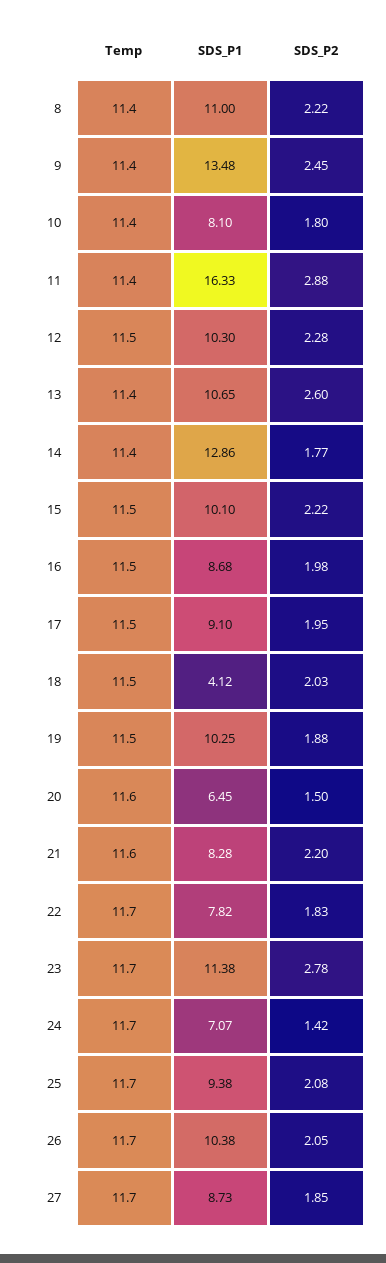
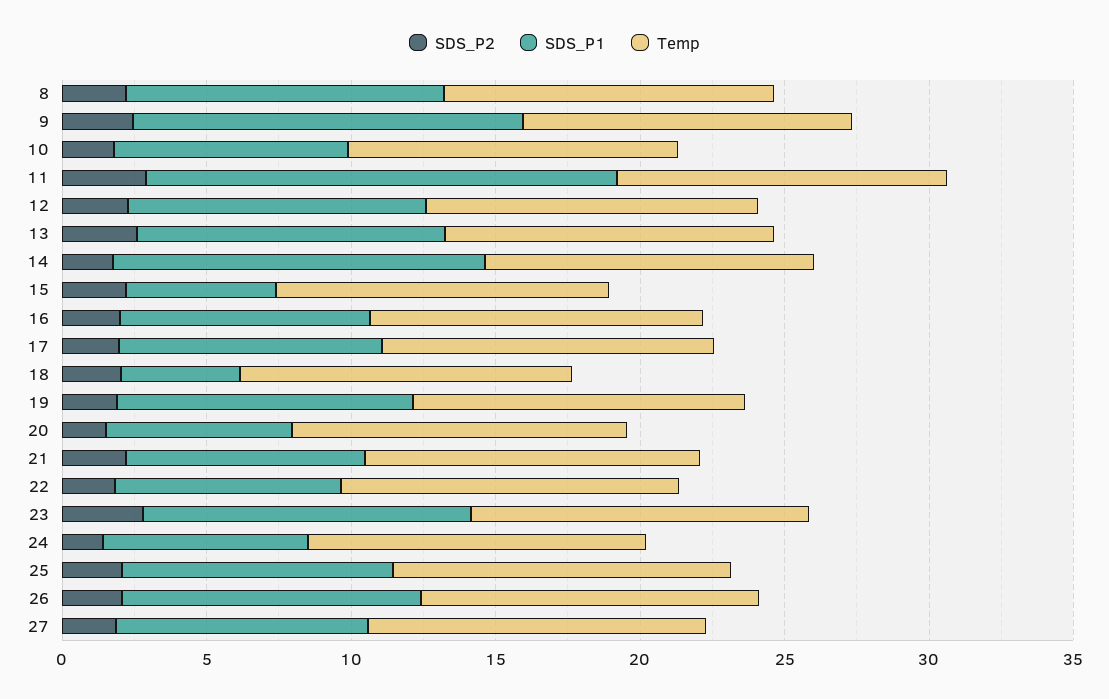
  {
    "Temp": {
      "8": 11.4,
      "9": 11.4,
      "10": 11.4,
      "11": 11.4,
      "12": 11.5,
      "13": 11.4,
      "14": 11.4,
      "15": 11.5,
      "16": 11.5,
      "17": 11.5,
      "18": 11.5,
      "19": 11.5,
      "20": 11.6,
      "21": 11.6,
      "22": 11.7,
      "23": 11.7,
      "24": 11.7,
      "25": 11.7,
      "26": 11.7,
      "27": 11.7
    },
    "SDS_P1": {
      "8": 11,
      "9": 13.48,
      "10": 8.1,
      "11": 16.33,
      "12": 10.3,
      "13": 10.65,
      "14": 12.86,
-     "15": 10.1,
+     "15": 5,
      "16": 8.68,
      "17": 9.1,
      "18": 4.12,
      "19": 10.25,
      "20": 6.45,
      "21": 8.28,
      "22": 7.82,
      "23": 11.38,
      "24": 7.07,
      "25": 9.38,
      "26": 10.38,
      "27": 8.73
    },
    "SDS_P2": {
      "8": 2.22,
      "9": 2.45,
      "10": 1.8,
      "11": 2.88,
      "12": 2.28,
      "13": 2.6,
      "14": 1.77,
      "15": 2.22,
      "16": 1.98,
      "17": 1.95,
      "18": 2.03,
      "19": 1.88,
      "20": 1.5,
      "21": 2.2,
      "22": 1.83,
      "23": 2.78,
      "24": 1.42,
      "25": 2.08,
      "26": 2.05,
      "27": 1.85
    }
  }

